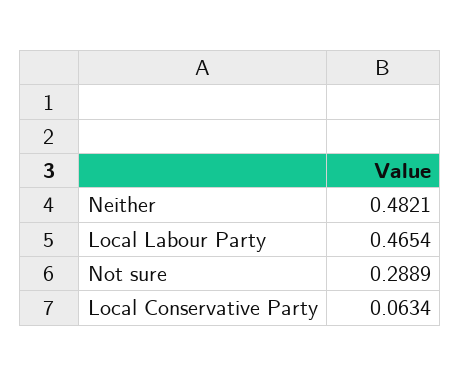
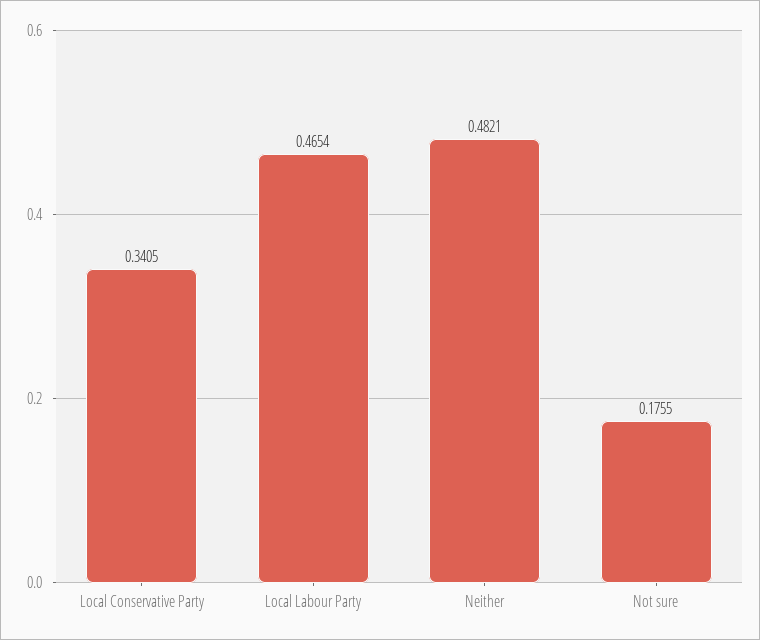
  {
    "Neither": 0.4821,
    "Local Labour Party": 0.4654,
-   "Not sure": 0.2889,
+   "Not sure": 0.1755,
-   "Local Conservative Party": 0.0634
+   "Local Conservative Party": 0.3405
  }

